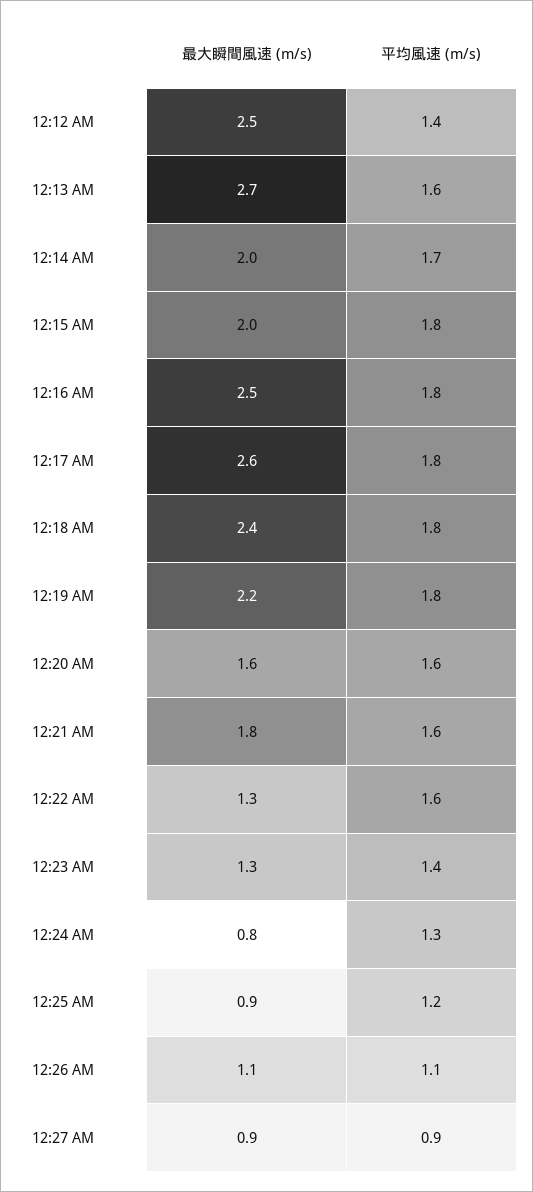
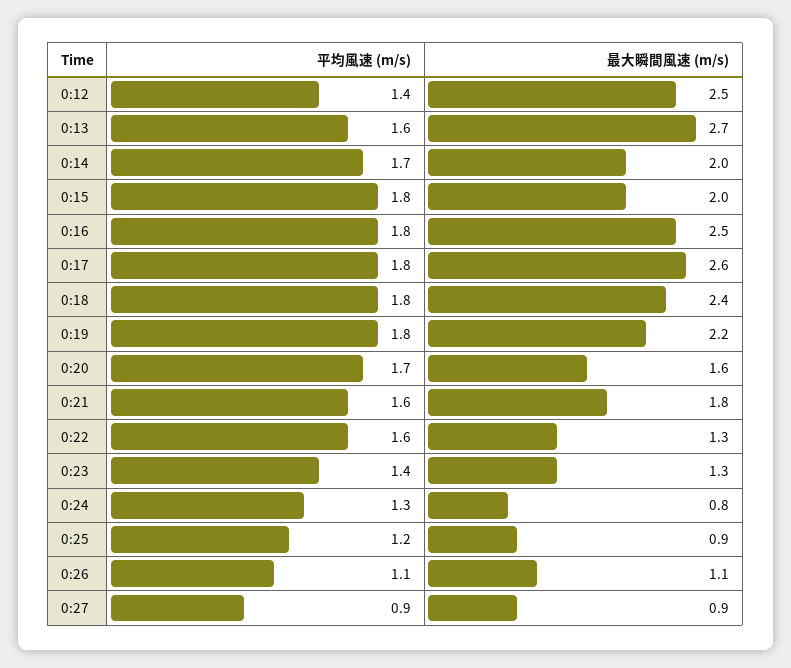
  {
    "最大瞬間風速 (m/s)": {
      "12:12 AM": 2.5,
      "12:13 AM": 2.7,
      "12:14 AM": 2,
      "12:15 AM": 2,
      "12:16 AM": 2.5,
      "12:17 AM": 2.6,
      "12:18 AM": 2.4,
      "12:19 AM": 2.2,
      "12:20 AM": 1.6,
      "12:21 AM": 1.8,
      "12:22 AM": 1.3,
      "12:23 AM": 1.3,
      "12:24 AM": 0.8,
      "12:25 AM": 0.9,
      "12:26 AM": 1.1,
      "12:27 AM": 0.9
    },
    "平均風速 (m/s)": {
      "12:12 AM": 1.4,
      "12:13 AM": 1.6,
      "12:14 AM": 1.7,
      "12:15 AM": 1.8,
      "12:16 AM": 1.8,
      "12:17 AM": 1.8,
      "12:18 AM": 1.8,
      "12:19 AM": 1.8,
-     "12:20 AM": 1.6,
+     "12:20 AM": 1.7,
      "12:21 AM": 1.6,
      "12:22 AM": 1.6,
      "12:23 AM": 1.4,
      "12:24 AM": 1.3,
      "12:25 AM": 1.2,
      "12:26 AM": 1.1,
      "12:27 AM": 0.9
    }
  }

